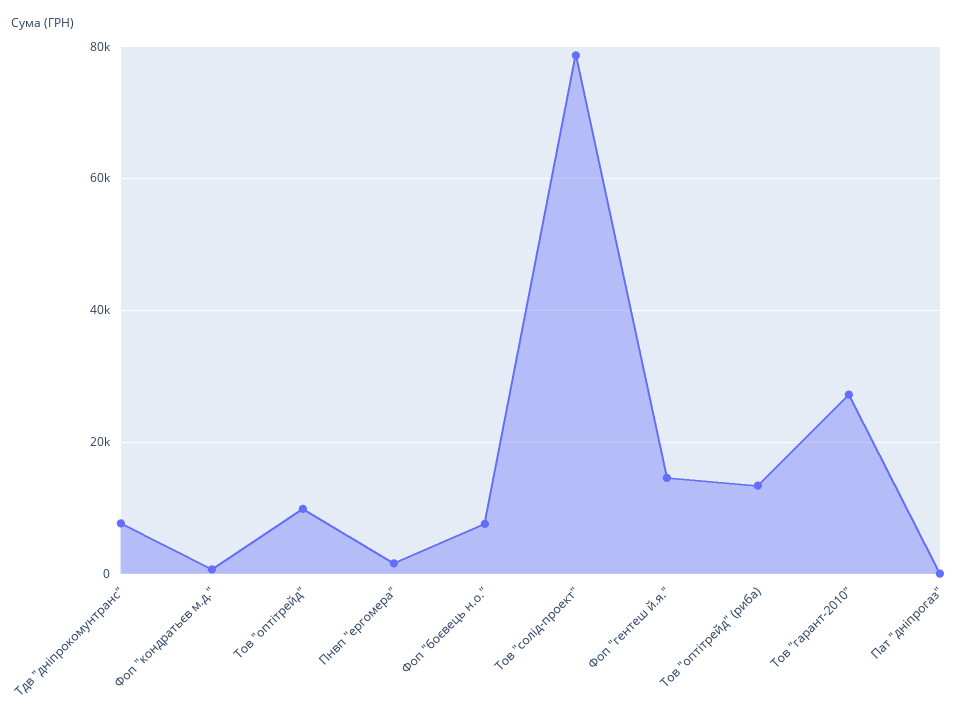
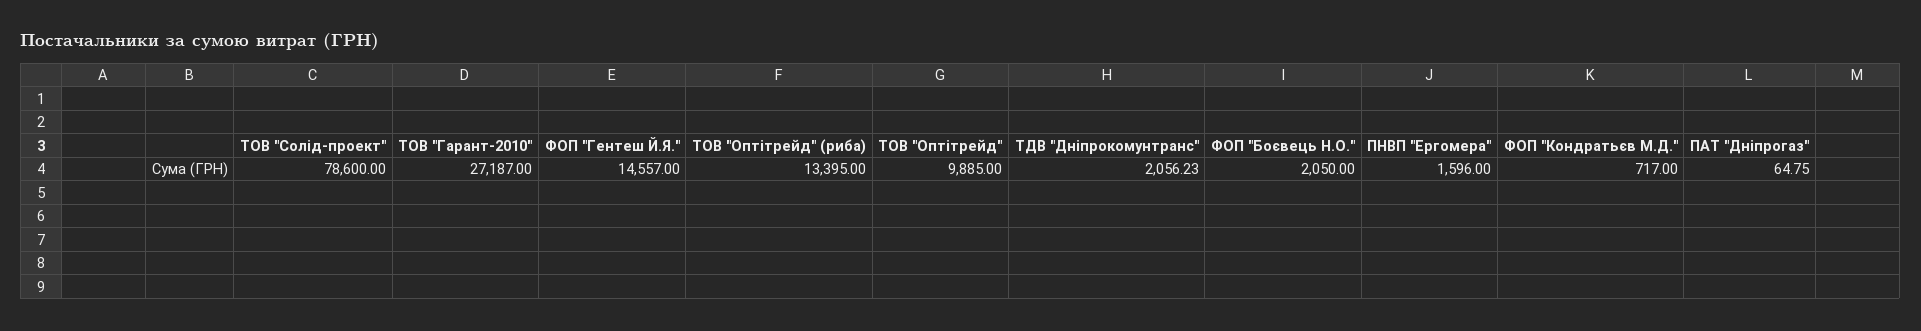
  {
-   "Тдв \"дніпрокомунтранс\"": 8000,
+   "Тдв \"дніпрокомунтранс\"": 2056.23,
    "Фоп \"кондратьєв м.д.\"": 717,
    "Тов \"оптітрейд\"": 9885,
    "Пнвп \"ергомера\"": 1596,
-   "Фоп \"боєвець н.о.\"": 8000,
+   "Фоп \"боєвець н.о.\"": 2050,
    "Тов \"солід-проект\"": 78600,
    "Фоп \"гентеш й.я.\"": 14557,
    "Тов \"оптітрейд\" (риба)": 13395,
    "Тов \"гарант-2010\"": 27187,
    "Пат \"дніпрогаз\"": 64.75
  }

